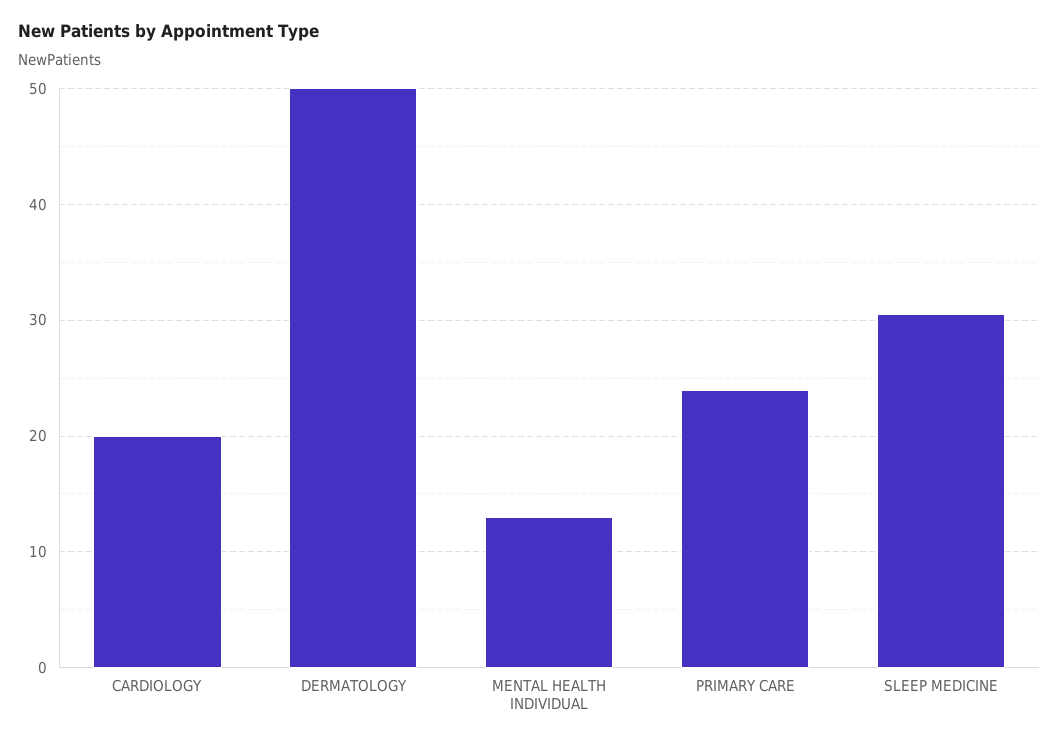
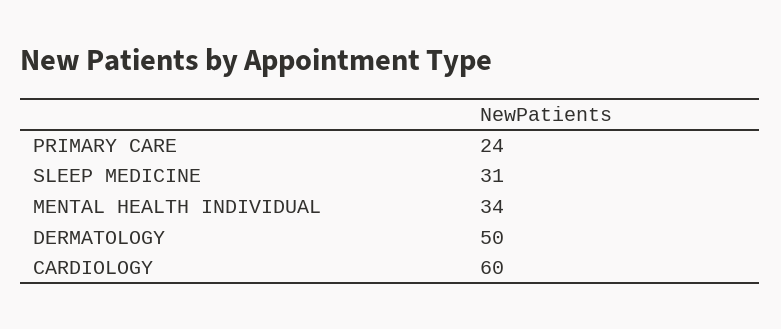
  {
-   "CARDIOLOGY": 20,
+   "CARDIOLOGY": 60,
    "DERMATOLOGY": 50,
-   "MENTAL HEALTH INDIVIDUAL": 13,
+   "MENTAL HEALTH INDIVIDUAL": 34,
    "PRIMARY CARE": 24,
    "SLEEP MEDICINE": 31
  }

